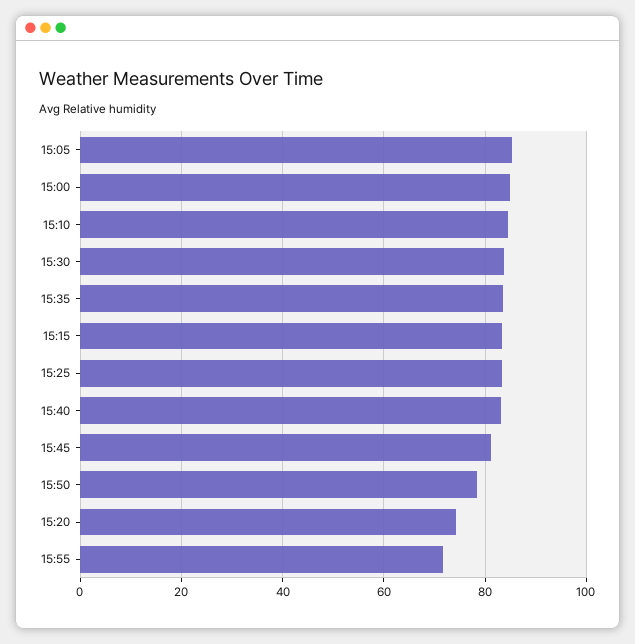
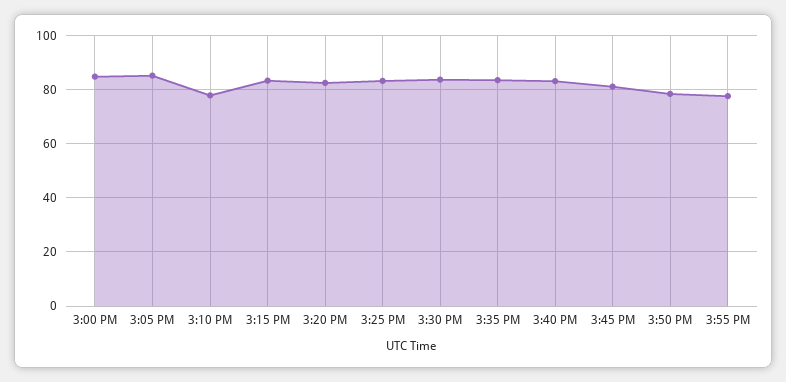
  {
    "15:05": 86,
    "15:00": 84,
-   "15:10": 84,
+   "15:10": 77.5,
    "15:30": 84,
    "15:35": 84,
    "15:15": 84,
    "15:25": 84,
    "15:40": 84,
    "15:45": 82,
    "15:50": 78,
-   "15:20": 74,
+   "15:20": 82.5,
-   "15:55": 72
+   "15:55": 77.5
  }

